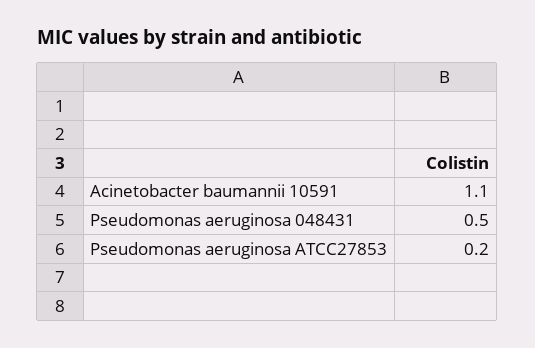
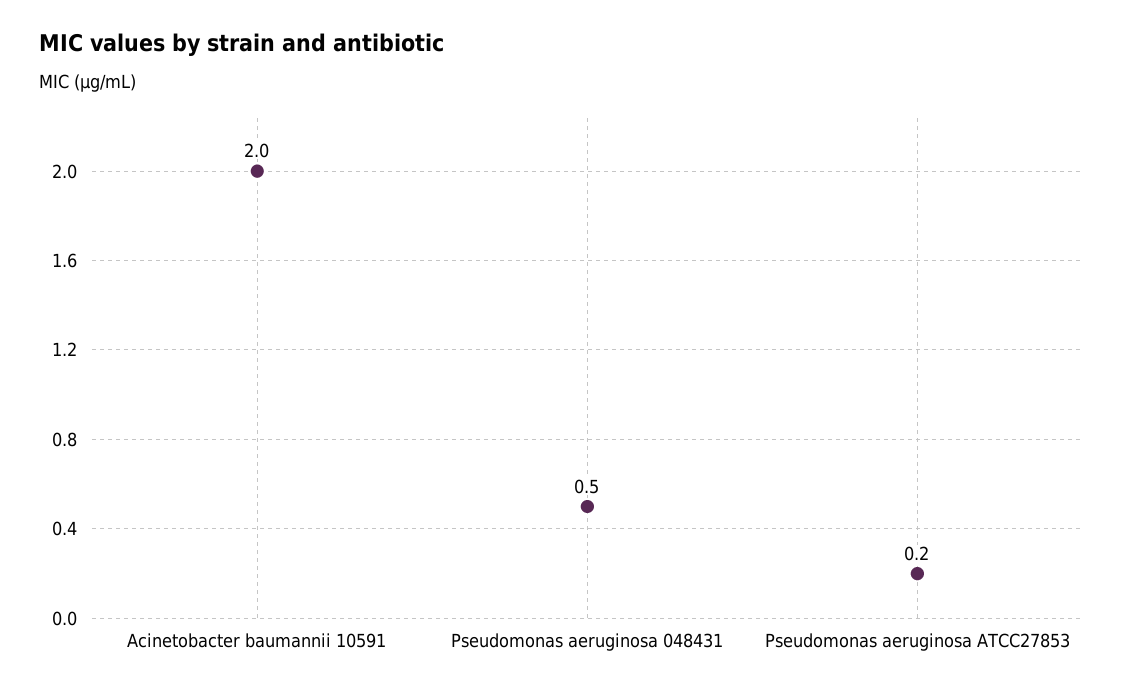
  {
-   "Acinetobacter baumannii 10591": 1.1,
+   "Acinetobacter baumannii 10591": 2,
    "Pseudomonas aeruginosa 048431": 0.5,
    "Pseudomonas aeruginosa ATCC27853": 0.2
  }

